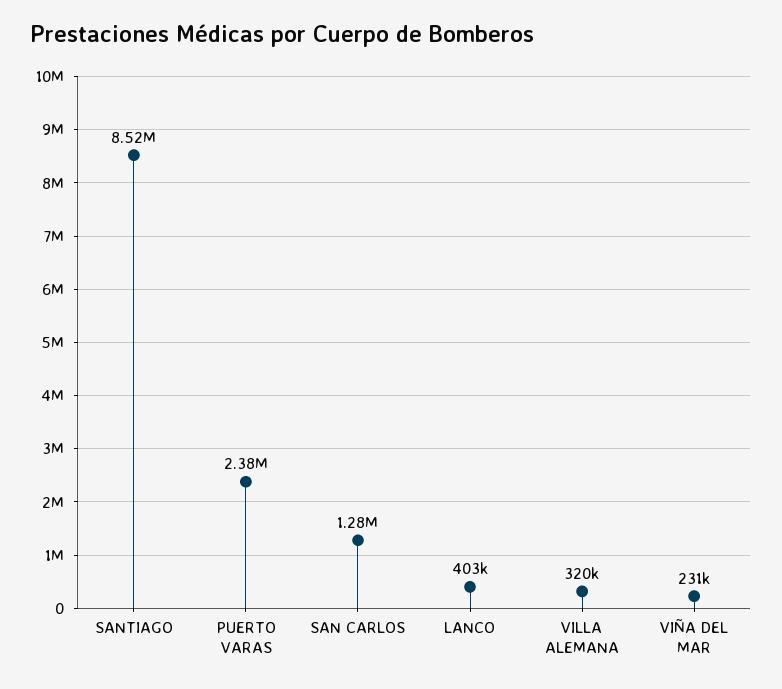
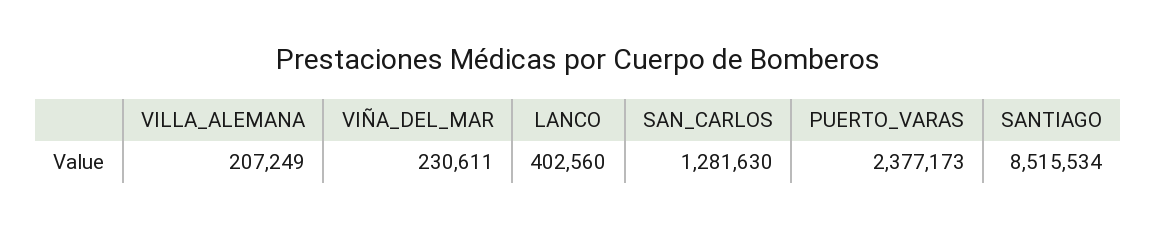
  {
    "SANTIAGO": 8515534,
    "PUERTO VARAS": 2377173,
    "SAN CARLOS": 1281630,
    "LANCO": 402560,
-   "VILLA ALEMANA": 320000,
+   "VILLA ALEMANA": 207249,
    "VIÑA DEL MAR": 230611
  }

